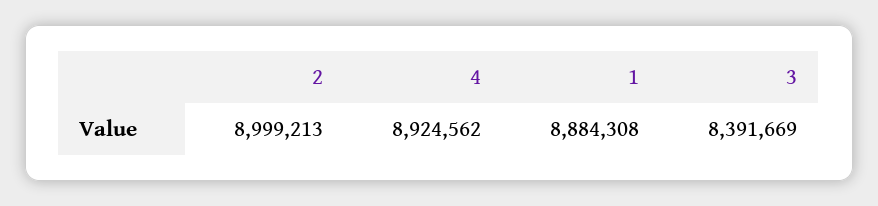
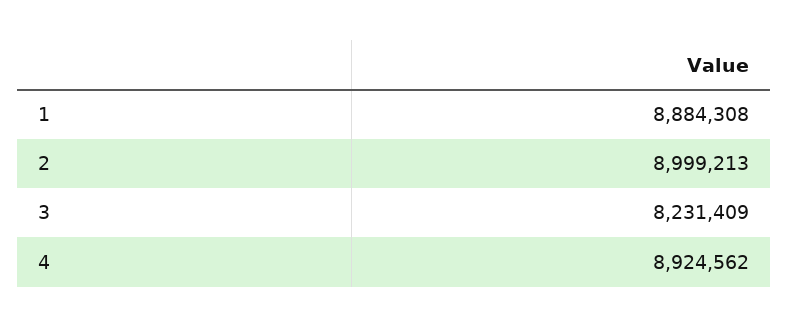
  {
    "2": 8999213,
    "4": 8924562,
    "1": 8884308,
-   "3": 8391669
+   "3": 8231409
  }

